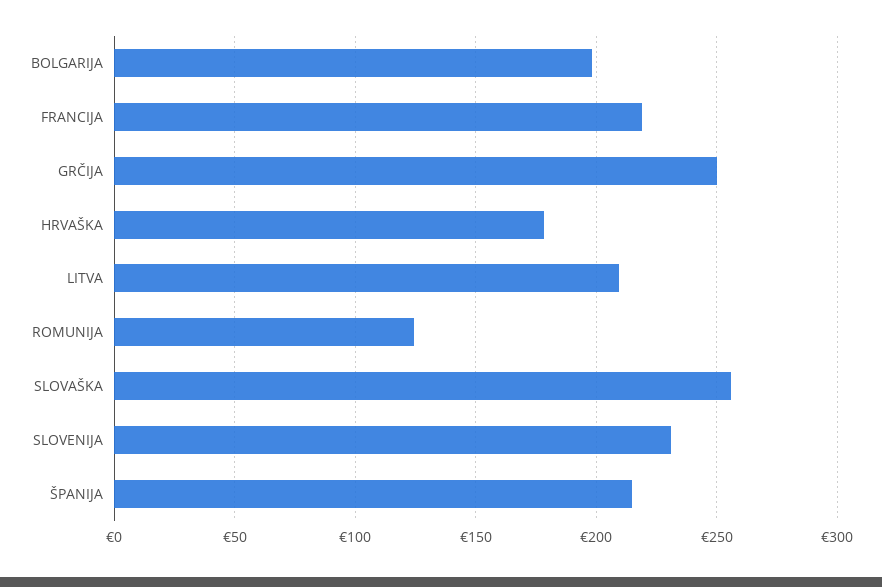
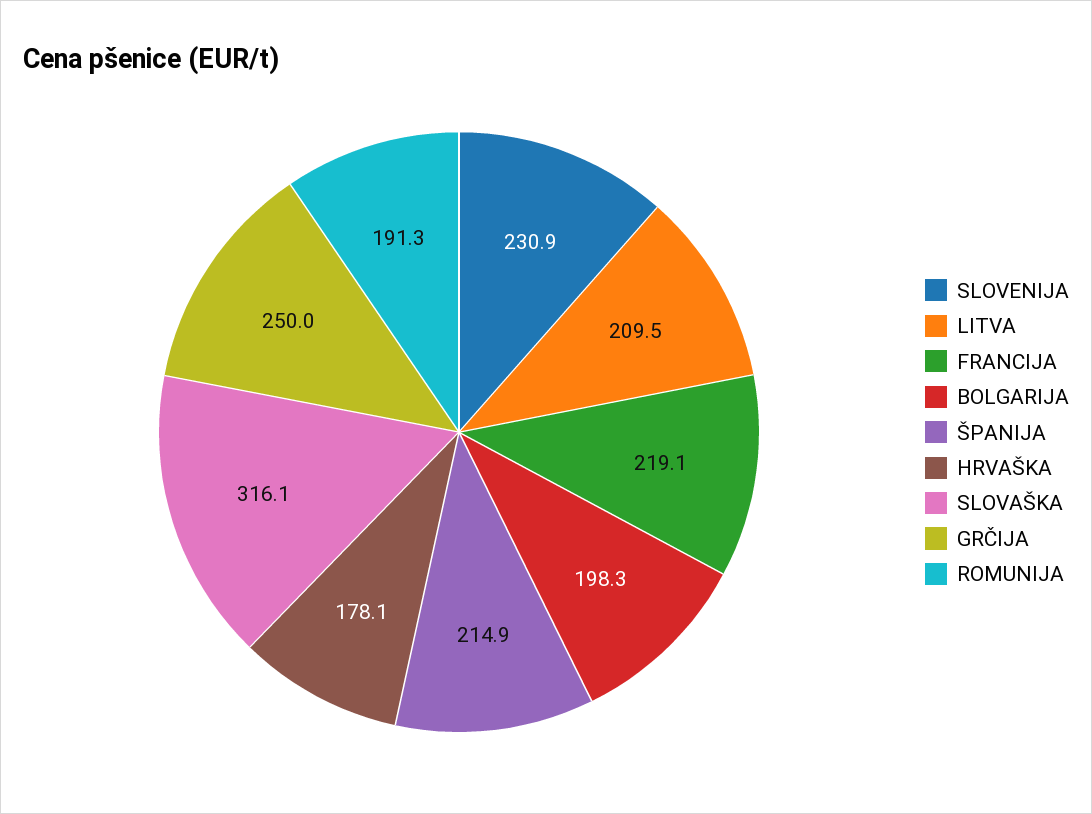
  {
    "BOLGARIJA": 198.3,
    "FRANCIJA": 219.1,
    "GRČIJA": 250,
    "HRVAŠKA": 178.1,
    "LITVA": 209.5,
-   "ROMUNIJA": 125,
+   "ROMUNIJA": 191.3,
-   "SLOVAŠKA": 255,
+   "SLOVAŠKA": 316.1,
    "SLOVENIJA": 230.9,
    "ŠPANIJA": 214.9
  }

